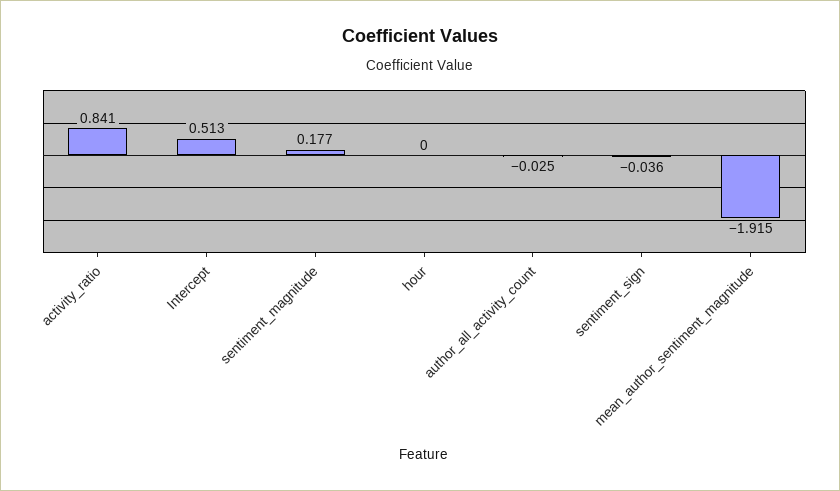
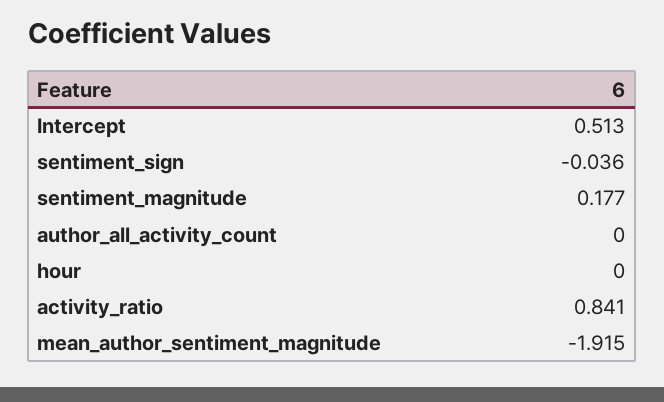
  {
    "activity_ratio": 0.841,
    "Intercept": 0.513,
    "sentiment_magnitude": 0.177,
    "hour": 0,
-   "author_all_activity_count": -0.025,
+   "author_all_activity_count": 0,
    "sentiment_sign": -0.036,
    "mean_author_sentiment_magnitude": -1.915
  }

